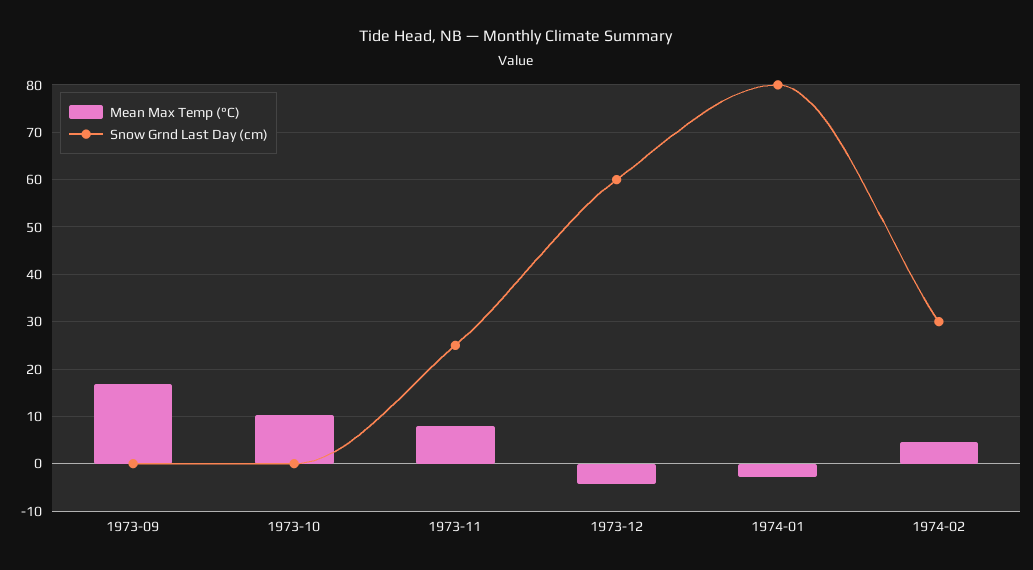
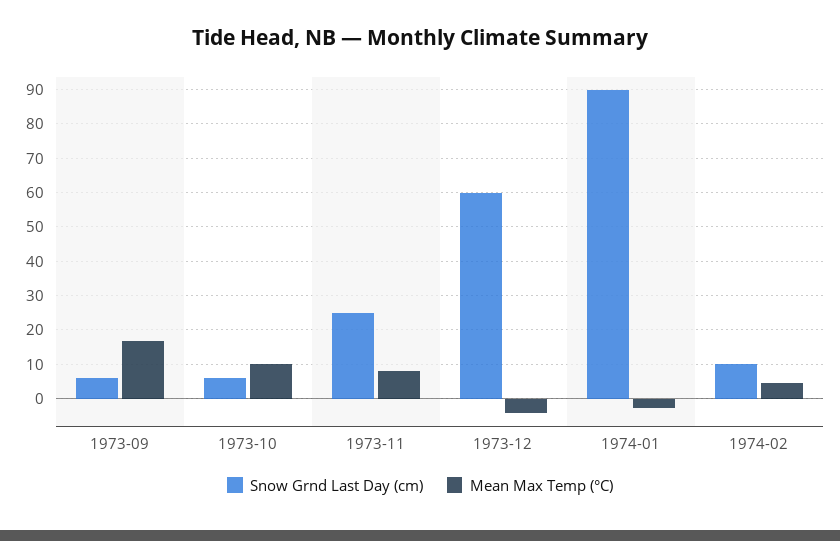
  {
    "Mean Max Temp (°C)": {
      "1973-09": 16,
      "1973-10": 10,
      "1973-11": 8,
      "1973-12": -4,
      "1974-01": -2,
      "1974-02": 4
    },
    "Snow Grnd Last Day (cm)": {
-     "1973-09": 0,
+     "1973-09": 6,
-     "1973-10": 0,
+     "1973-10": 6,
      "1973-11": 26,
      "1973-12": 60,
-     "1974-01": 80,
+     "1974-01": 90,
-     "1974-02": 30
+     "1974-02": 10
    }
  }

